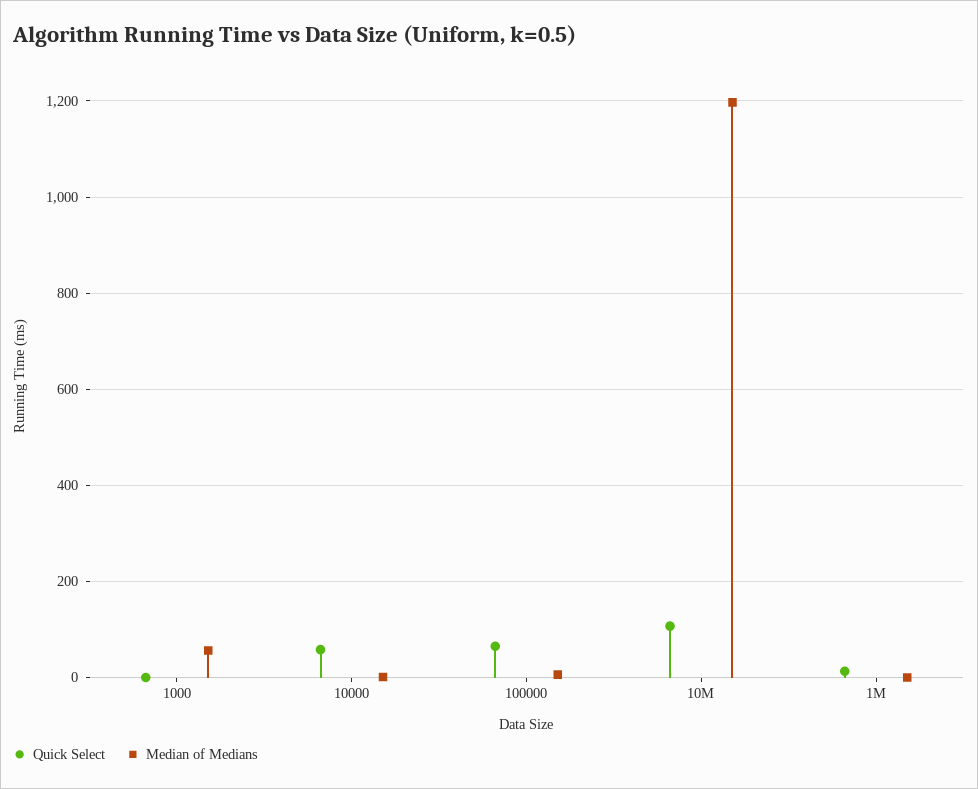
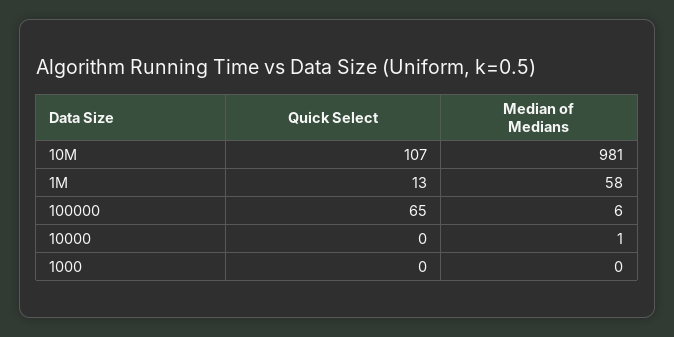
  {
    "Quick Select": {
      "1000": 0,
-     "10000": 60,
+     "10000": 0,
      "100000": 65,
      "10M": 107,
      "1M": 13
    },
    "Median of Medians": {
-     "1000": 60,
+     "1000": 0,
      "10000": 1,
      "100000": 6,
-     "10M": 1200,
+     "10M": 981,
-     "1M": 0
+     "1M": 58
    }
  }

